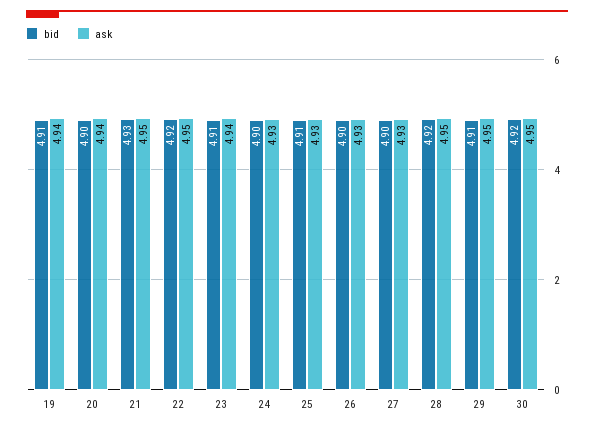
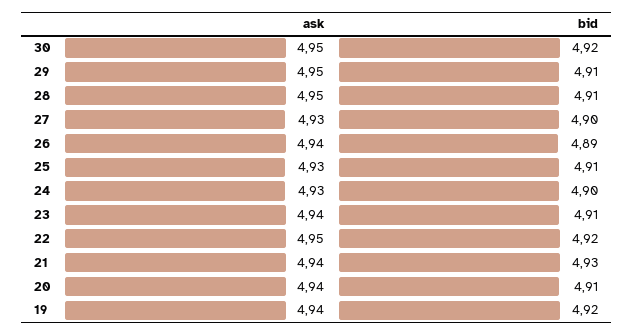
  {
    "bid": {
-     "19": 4.91,
+     "19": 4.92,
-     "20": 4.9,
+     "20": 4.91,
      "21": 4.93,
      "22": 4.92,
      "23": 4.91,
      "24": 4.9,
      "25": 4.91,
-     "26": 4.9,
+     "26": 4.89,
      "27": 4.9,
-     "28": 4.92,
+     "28": 4.91,
      "29": 4.91,
      "30": 4.92
    },
    "ask": {
      "19": 4.94,
      "20": 4.94,
-     "21": 4.95,
+     "21": 4.94,
      "22": 4.95,
      "23": 4.94,
      "24": 4.93,
      "25": 4.93,
-     "26": 4.93,
+     "26": 4.94,
      "27": 4.93,
      "28": 4.95,
      "29": 4.95,
      "30": 4.95
    }
  }

